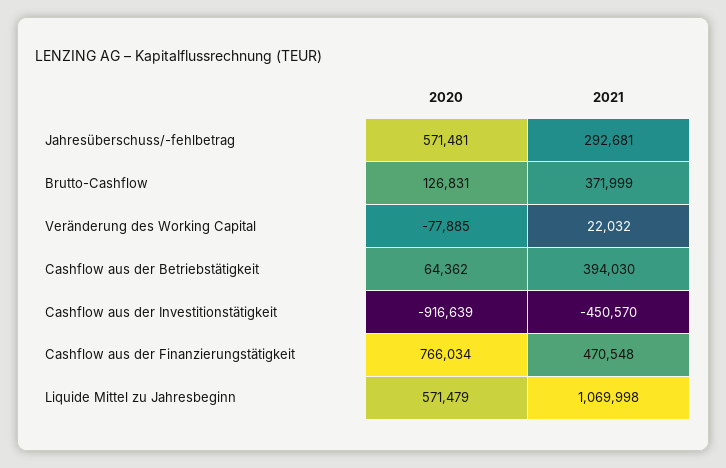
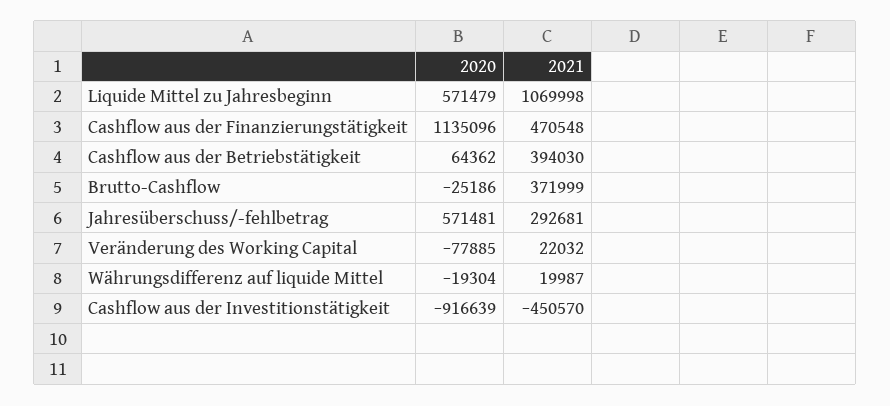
  {
    "2020": {
      "Jahresüberschuss/-fehlbetrag": 571481,
-     "Brutto-Cashflow": 126831,
+     "Brutto-Cashflow": -25186,
      "Veränderung des Working Capital": -77885,
      "Cashflow aus der Betriebstätigkeit": 64362,
      "Cashflow aus der Investitionstätigkeit": -916639,
-     "Cashflow aus der Finanzierungstätigkeit": 766034,
+     "Cashflow aus der Finanzierungstätigkeit": 1135096,
-     "Liquide Mittel zu Jahresbeginn": 571479
+     "Liquide Mittel zu Jahresbeginn": 571479,
+     "Währungsdifferenz auf liquide Mittel": -19304
    },
    "2021": {
      "Jahresüberschuss/-fehlbetrag": 292681,
      "Brutto-Cashflow": 371999,
      "Veränderung des Working Capital": 22032,
      "Cashflow aus der Betriebstätigkeit": 394030,
      "Cashflow aus der Investitionstätigkeit": -450570,
      "Cashflow aus der Finanzierungstätigkeit": 470548,
-     "Liquide Mittel zu Jahresbeginn": 1069998
+     "Liquide Mittel zu Jahresbeginn": 1069998,
+     "Währungsdifferenz auf liquide Mittel": 19987
    }
  }

